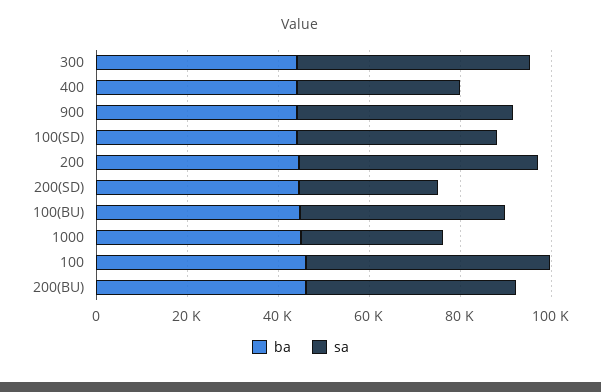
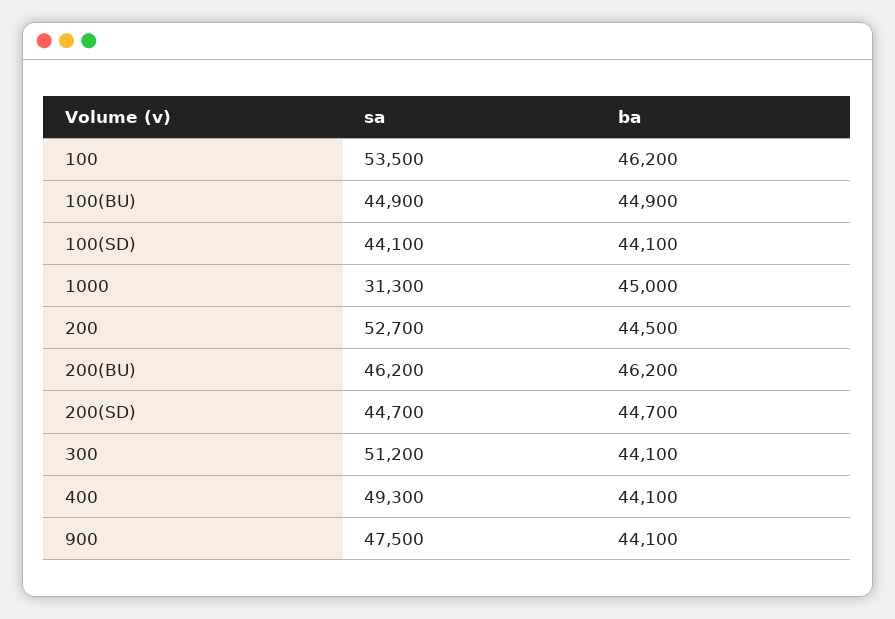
  {
    "ba": {
      "300": 44100,
      "400": 44100,
      "900": 44100,
      "100(SD)": 44100,
      "200": 44500,
      "200(SD)": 44700,
      "100(BU)": 44900,
      "1000": 45000,
      "100": 46200,
      "200(BU)": 46200
    },
    "sa": {
      "300": 51200,
-     "400": 35000,
+     "400": 49300,
      "900": 47500,
      "100(SD)": 44100,
      "200": 52700,
-     "200(SD)": 30000,
+     "200(SD)": 44700,
      "100(BU)": 44900,
      "1000": 31300,
      "100": 53500,
      "200(BU)": 46200
    }
  }

